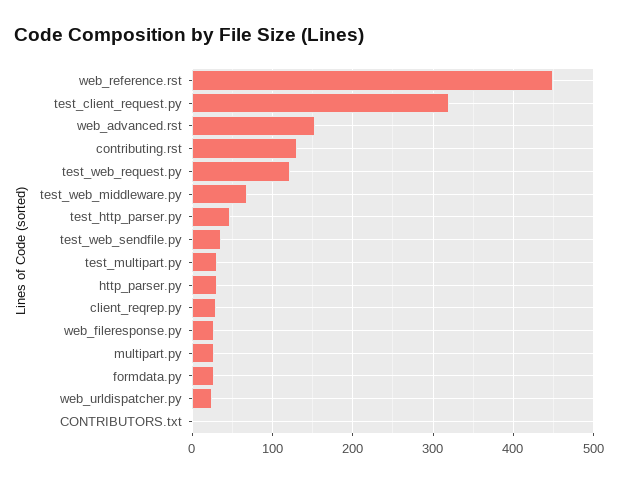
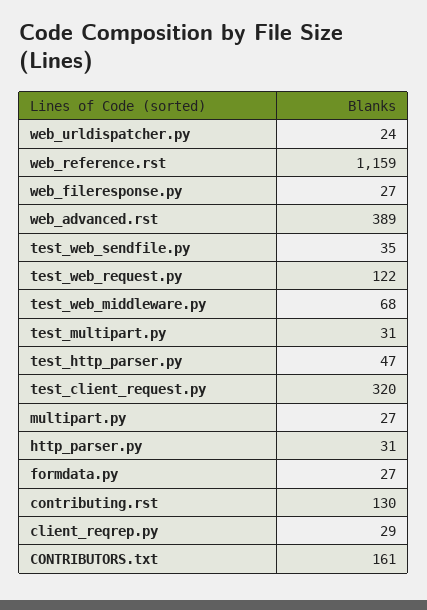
  {
-   "web_reference.rst": 450,
+   "web_reference.rst": 1159,
    "test_client_request.py": 320,
-   "web_advanced.rst": 150,
+   "web_advanced.rst": 389,
    "contributing.rst": 130,
    "test_web_request.py": 122,
    "test_web_middleware.py": 68,
    "test_http_parser.py": 47,
    "test_web_sendfile.py": 35,
    "test_multipart.py": 31,
    "http_parser.py": 31,
    "client_reqrep.py": 29,
    "web_fileresponse.py": 27,
    "multipart.py": 27,
    "formdata.py": 27,
    "web_urldispatcher.py": 24,
-   "CONTRIBUTORS.txt": 0
+   "CONTRIBUTORS.txt": 161
  }

